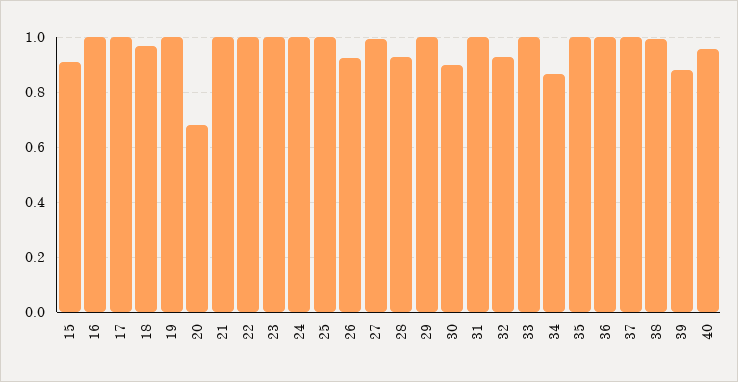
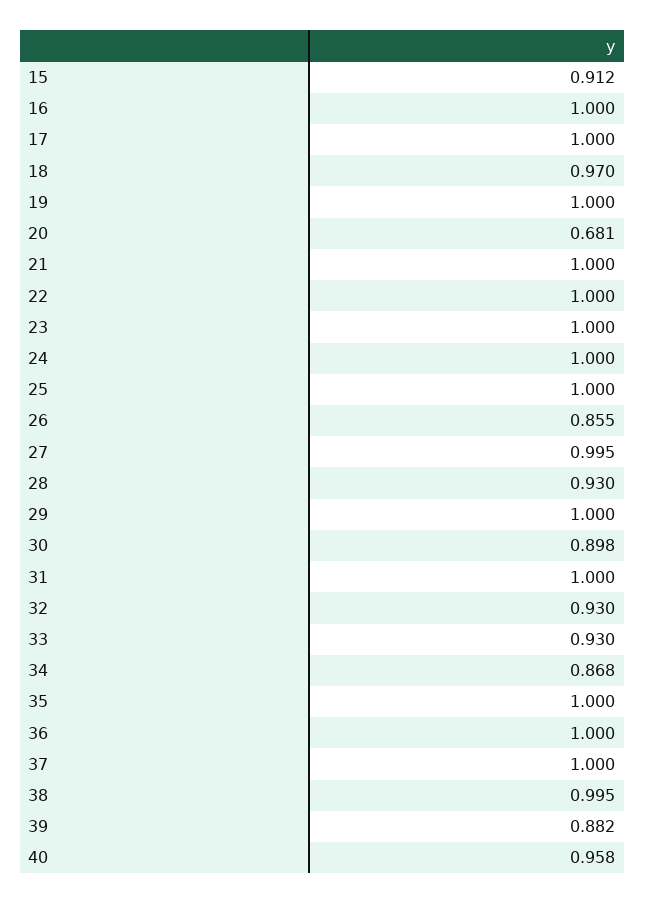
  {
    "15": 0.912,
    "16": 1,
    "17": 1,
    "18": 0.97,
    "19": 1,
    "20": 0.681,
    "21": 1,
    "22": 1,
    "23": 1,
    "24": 1,
    "25": 1,
-   "26": 0.925,
+   "26": 0.855,
    "27": 0.995,
    "28": 0.93,
    "29": 1,
    "30": 0.898,
    "31": 1,
    "32": 0.93,
-   "33": 1,
+   "33": 0.93,
    "34": 0.868,
    "35": 1,
    "36": 1,
    "37": 1,
    "38": 0.995,
    "39": 0.882,
    "40": 0.958
  }

